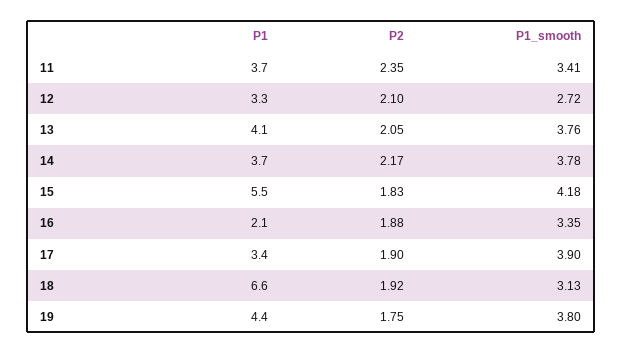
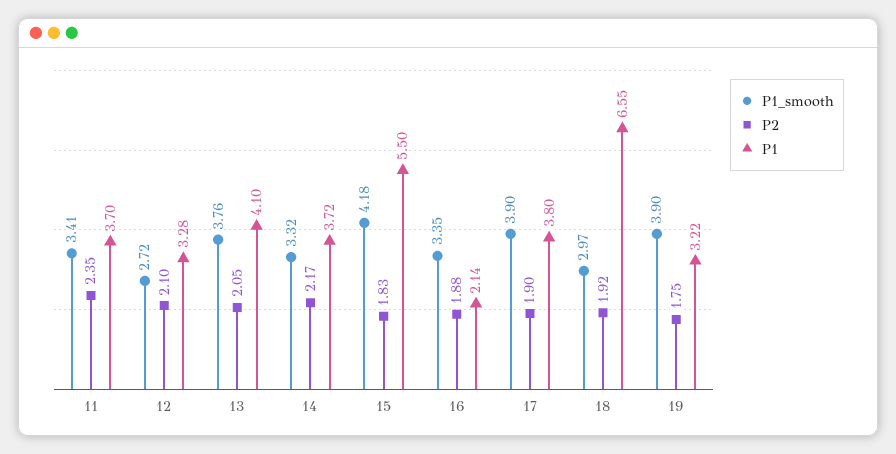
  {
    "P1": {
      "11": 3.7,
      "12": 3.28,
      "13": 4.1,
      "14": 3.72,
      "15": 5.5,
      "16": 2.14,
-     "17": 3.4,
+     "17": 3.8,
      "18": 6.55,
-     "19": 4.4
+     "19": 3.22
    },
    "P2": {
      "11": 2.35,
      "12": 2.1,
      "13": 2.05,
      "14": 2.17,
      "15": 1.83,
      "16": 1.88,
      "17": 1.9,
      "18": 1.92,
      "19": 1.75
    },
    "P1_smooth": {
      "11": 3.41,
      "12": 2.72,
      "13": 3.76,
-     "14": 3.78,
+     "14": 3.32,
      "15": 4.18,
      "16": 3.35,
      "17": 3.9,
-     "18": 3.13,
+     "18": 2.97,
-     "19": 3.8
+     "19": 3.9
    }
  }

